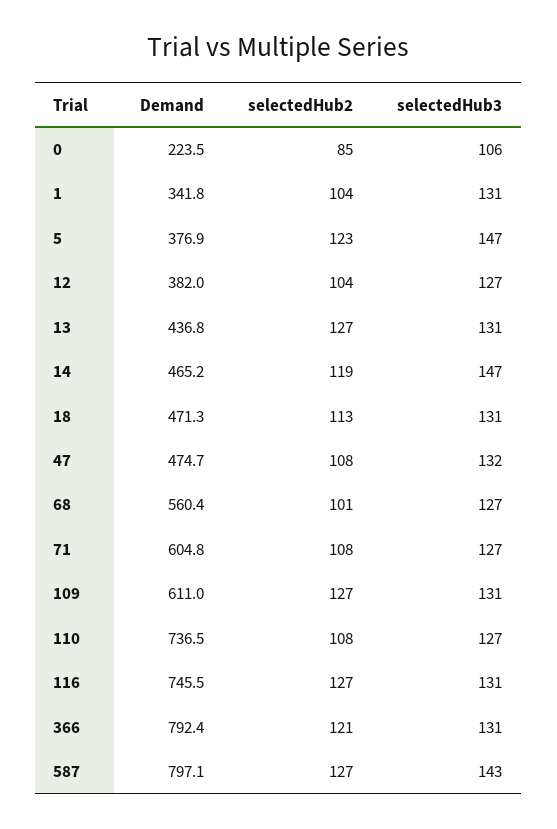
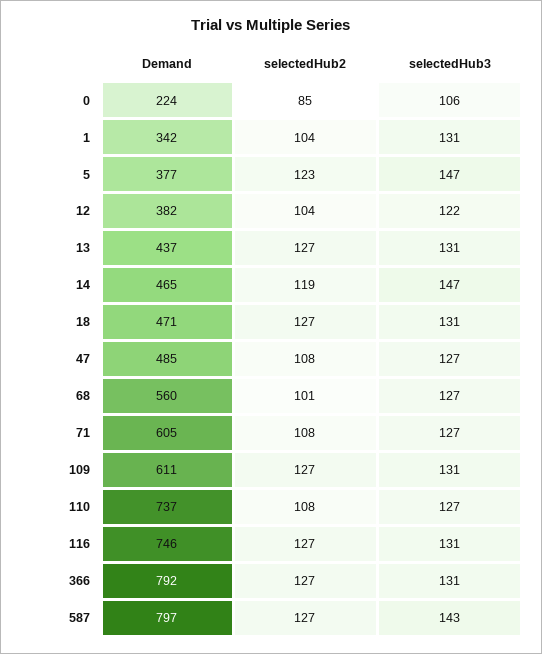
  {
    "Demand": {
      "0": 223.5,
      "1": 341.8,
      "5": 376.9,
      "12": 382,
      "13": 436.8,
      "14": 465.2,
      "18": 471.3,
-     "47": 474.7,
+     "47": 485,
      "68": 560.4,
      "71": 604.8,
      "109": 611,
      "110": 736.5,
      "116": 745.5,
      "366": 792.4,
      "587": 797.1
    },
    "selectedHub2": {
      "0": 85,
      "1": 104,
      "5": 123,
      "12": 104,
      "13": 127,
      "14": 119,
-     "18": 113,
+     "18": 127,
      "47": 108,
      "68": 101,
      "71": 108,
      "109": 127,
      "110": 108,
      "116": 127,
-     "366": 121,
+     "366": 127,
      "587": 127
    },
    "selectedHub3": {
      "0": 106,
      "1": 131,
      "5": 147,
-     "12": 127,
+     "12": 122,
      "13": 131,
      "14": 147,
      "18": 131,
-     "47": 132,
+     "47": 127,
      "68": 127,
      "71": 127,
      "109": 131,
      "110": 127,
      "116": 131,
      "366": 131,
      "587": 143
    }
  }

